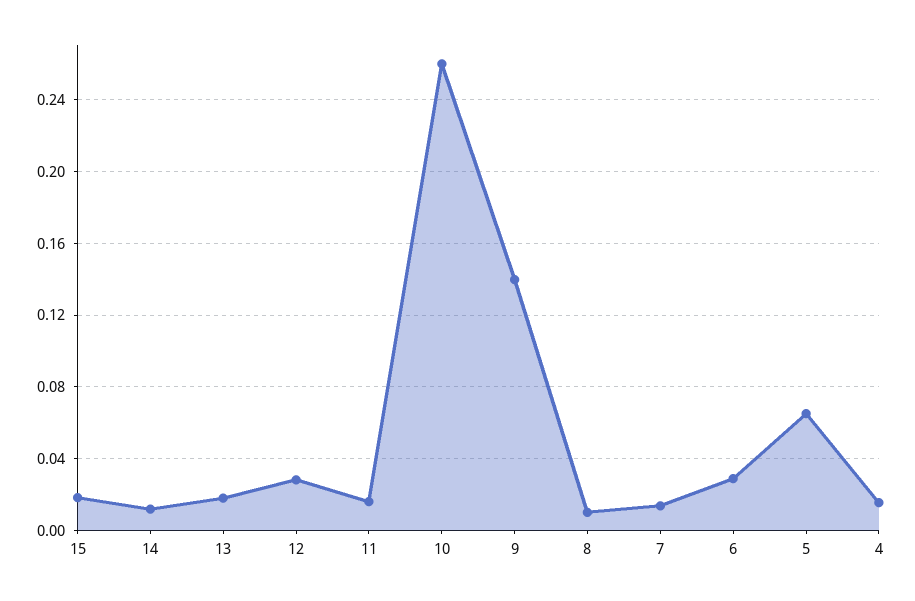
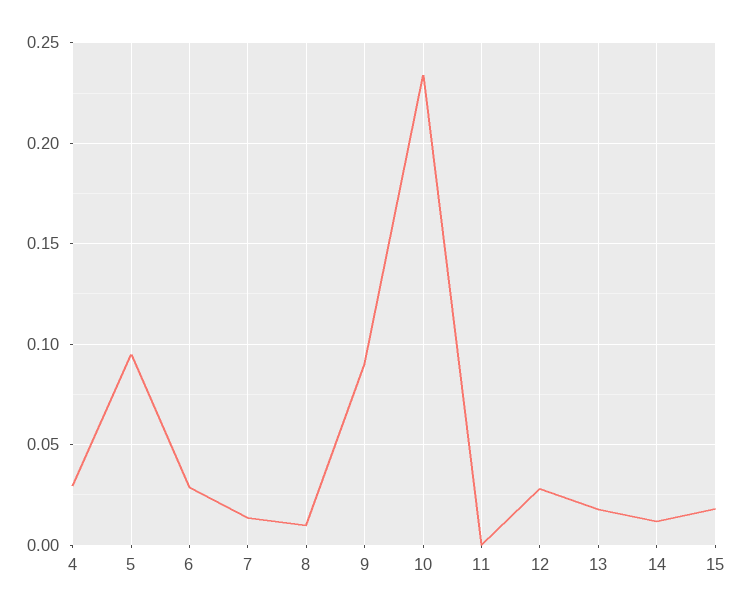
  {
    "15": 0.02,
    "14": 0.01,
    "13": 0.02,
    "12": 0.03,
-   "11": 0.015,
+   "11": 0,
-   "10": 0.26,
+   "10": 0.235,
-   "9": 0.14,
+   "9": 0.09,
    "8": 0.01,
    "7": 0.015,
    "6": 0.03,
-   "5": 0.065,
+   "5": 0.095,
-   "4": 0.015
+   "4": 0.03
  }

